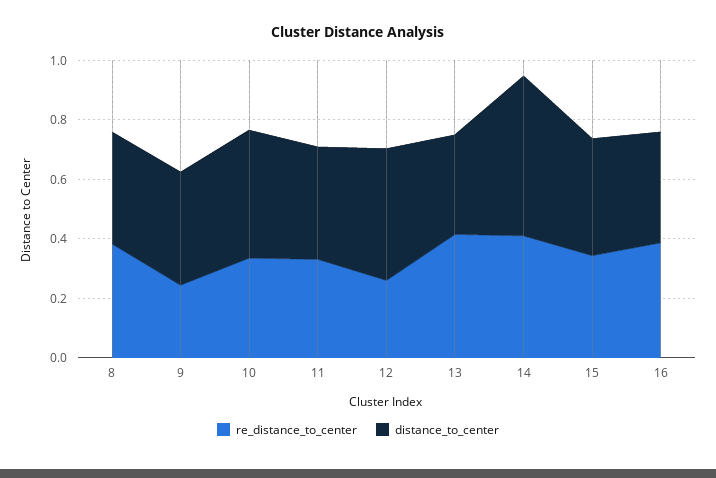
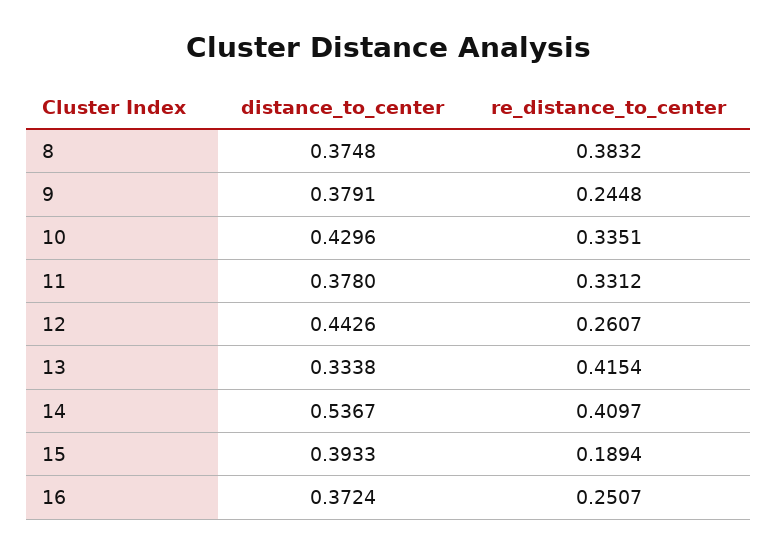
  {
    "re_distance_to_center": {
      "8": 0.3832,
      "9": 0.2448,
      "10": 0.3351,
      "11": 0.3312,
      "12": 0.2607,
      "13": 0.4154,
      "14": 0.4097,
-     "15": 0.35,
+     "15": 0.1894,
-     "16": 0.4
+     "16": 0.2507
    },
    "distance_to_center": {
      "8": 0.3748,
      "9": 0.3791,
      "10": 0.4296,
      "11": 0.378,
      "12": 0.4426,
      "13": 0.3338,
      "14": 0.5367,
      "15": 0.3933,
      "16": 0.3724
    }
  }

